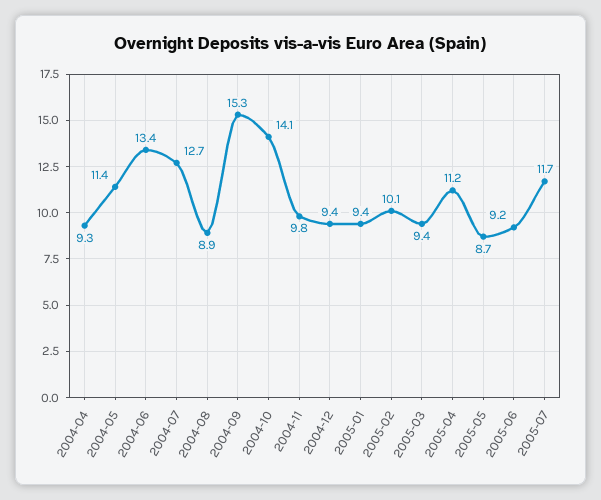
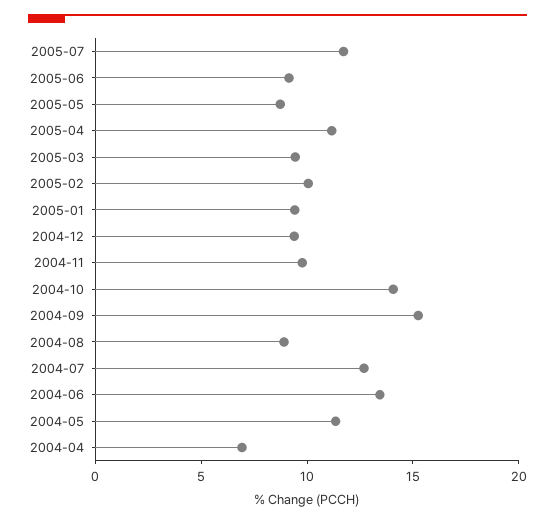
  {
-   "2004-04": 9.3,
+   "2004-04": 7,
    "2004-05": 11.4,
    "2004-06": 13.4,
    "2004-07": 12.7,
    "2004-08": 8.9,
    "2004-09": 15.3,
    "2004-10": 14.1,
    "2004-11": 9.8,
    "2004-12": 9.4,
    "2005-01": 9.4,
    "2005-02": 10.1,
    "2005-03": 9.4,
    "2005-04": 11.2,
    "2005-05": 8.7,
    "2005-06": 9.2,
    "2005-07": 11.7
  }

